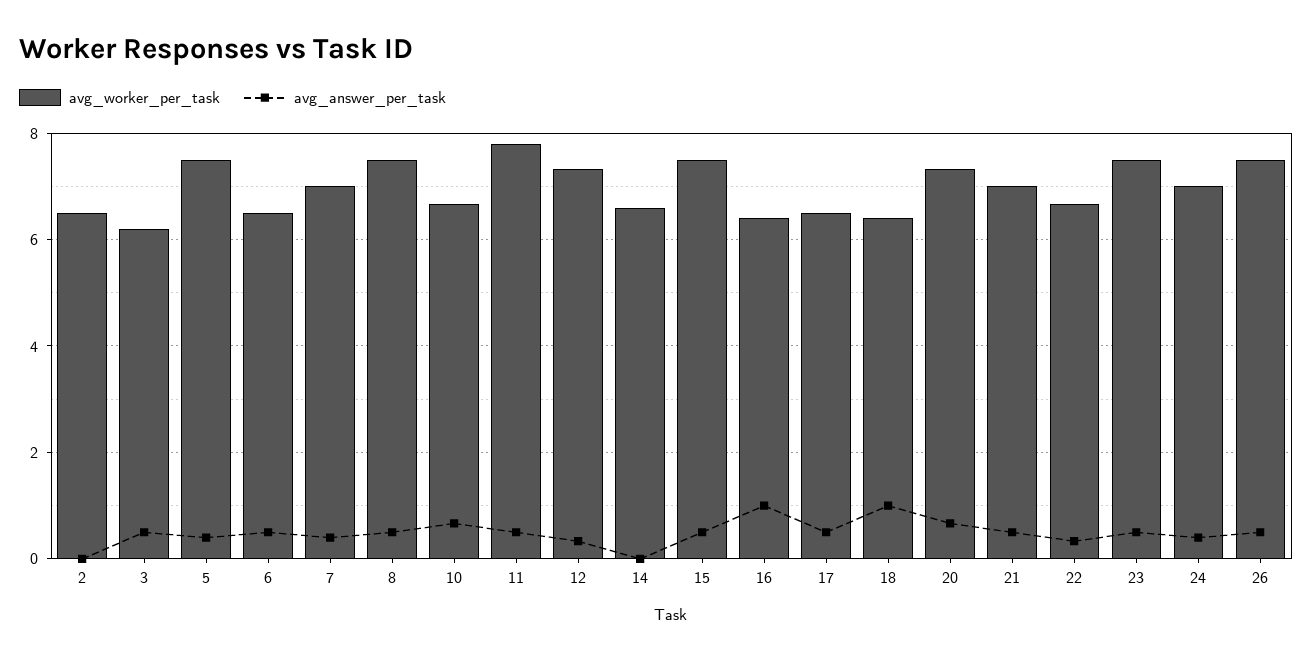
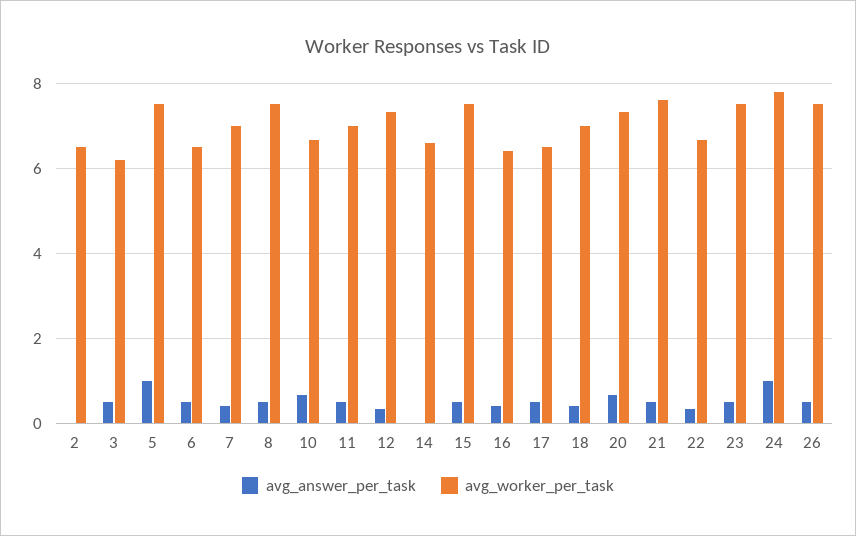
  {
    "avg_worker_per_task": {
      "2": 6.6,
      "3": 6.2,
      "5": 7.6,
      "6": 6.6,
      "7": 7,
      "8": 7.6,
      "10": 6.6,
-     "11": 7.8,
+     "11": 7,
      "12": 7.4,
      "14": 6.6,
      "15": 7.6,
      "16": 6.4,
      "17": 6.6,
-     "18": 6.4,
+     "18": 7,
      "20": 7.4,
-     "21": 7,
+     "21": 7.6,
      "22": 6.6,
      "23": 7.6,
-     "24": 7,
+     "24": 7.8,
      "26": 7.6
    },
    "avg_answer_per_task": {
      "2": 0,
      "3": 0.6,
-     "5": 0.4,
+     "5": 1,
      "6": 0.6,
      "7": 0.4,
      "8": 0.6,
      "10": 0.6,
      "11": 0.6,
      "12": 0.4,
      "14": 0,
      "15": 0.6,
-     "16": 1,
+     "16": 0.4,
      "17": 0.6,
-     "18": 1,
+     "18": 0.4,
      "20": 0.6,
      "21": 0.6,
      "22": 0.4,
      "23": 0.6,
-     "24": 0.4,
+     "24": 1,
      "26": 0.6
    }
  }

